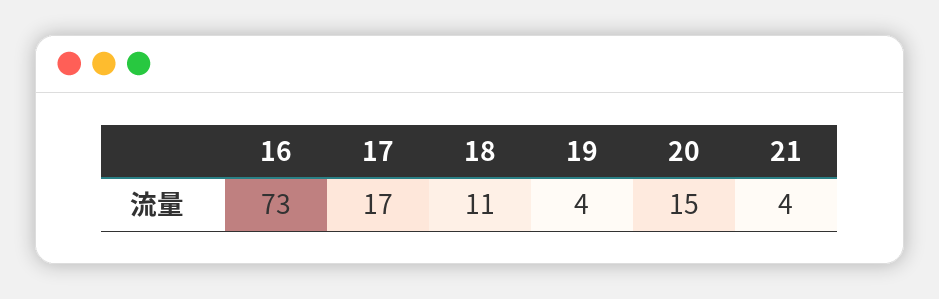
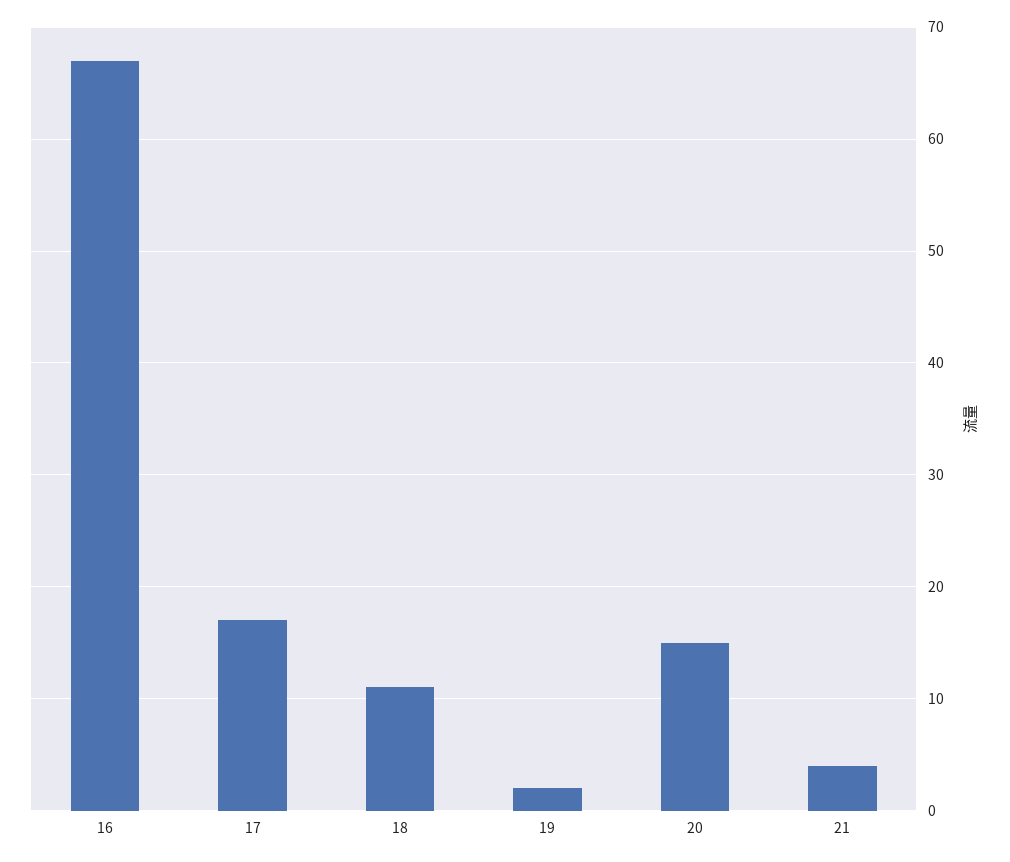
  {
-   "16": 73,
+   "16": 67,
    "17": 17,
    "18": 11,
-   "19": 4,
+   "19": 2,
    "20": 15,
    "21": 4
  }

